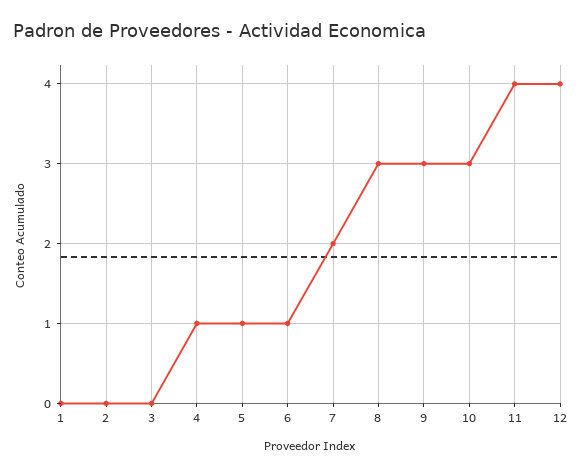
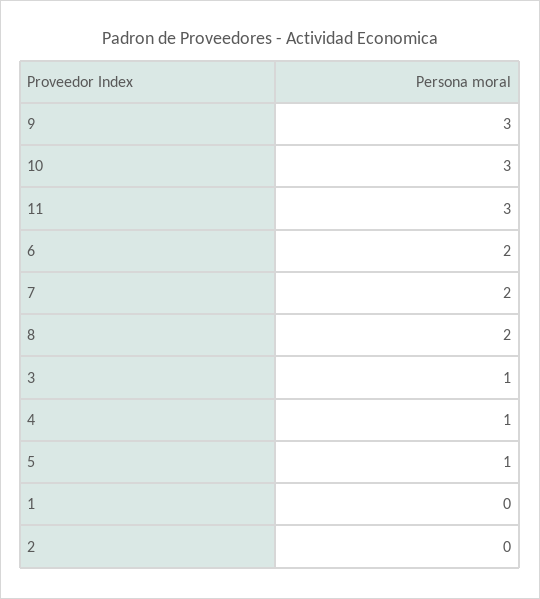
  {
    "1": 0,
    "2": 0,
-   "3": 0,
+   "3": 1,
    "4": 1,
    "5": 1,
-   "6": 1,
+   "6": 2,
    "7": 2,
-   "8": 3,
+   "8": 2,
    "9": 3,
    "10": 3,
-   "11": 4,
+   "11": 3
-   "12": 4
  }

